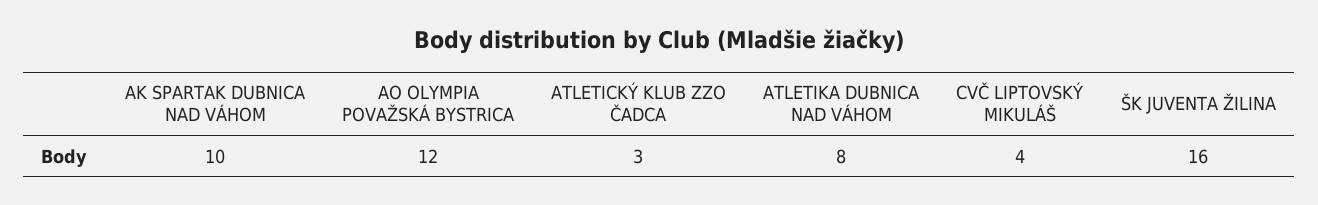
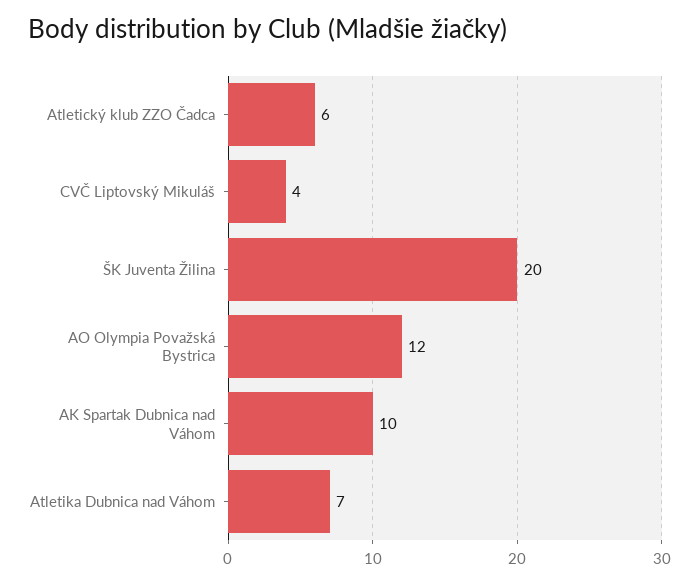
  {
    "AK SPARTAK DUBNICA NAD VÁHOM": 10,
    "AO OLYMPIA POVAŽSKÁ BYSTRICA": 12,
-   "ATLETICKÝ KLUB ZZO ČADCA": 3,
+   "ATLETICKÝ KLUB ZZO ČADCA": 6,
-   "ATLETIKA DUBNICA NAD VÁHOM": 8,
+   "ATLETIKA DUBNICA NAD VÁHOM": 7,
    "CVČ LIPTOVSKÝ MIKULÁŠ": 4,
-   "ŠK JUVENTA ŽILINA": 16
+   "ŠK JUVENTA ŽILINA": 20
  }

